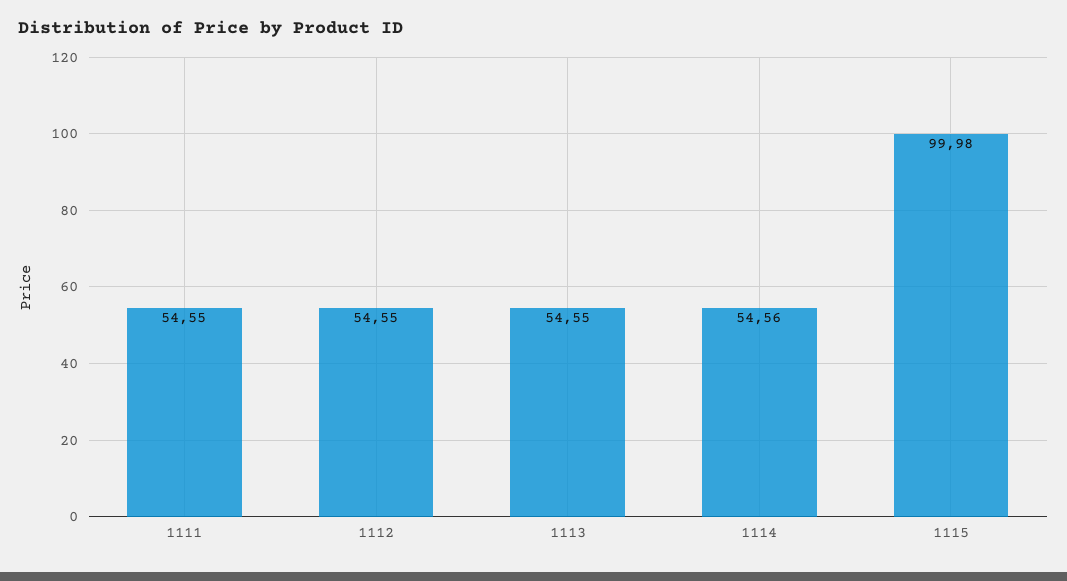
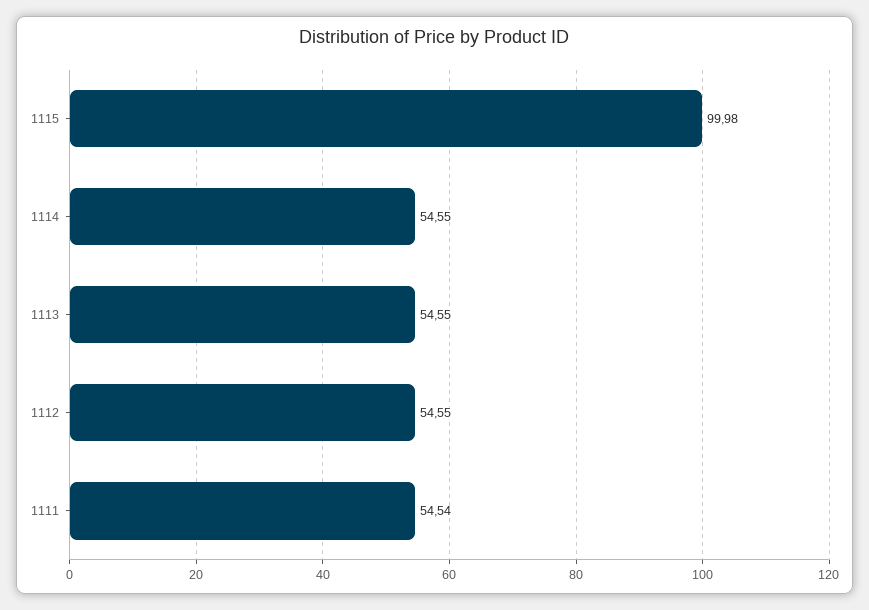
  {
-   "1111": 54.55,
+   "1111": 54.54,
    "1112": 54.55,
    "1113": 54.55,
-   "1114": 54.56,
+   "1114": 54.55,
    "1115": 99.98
  }

